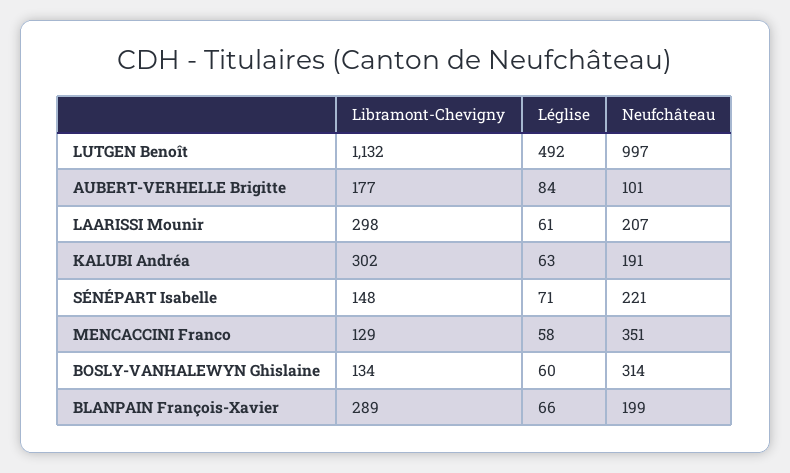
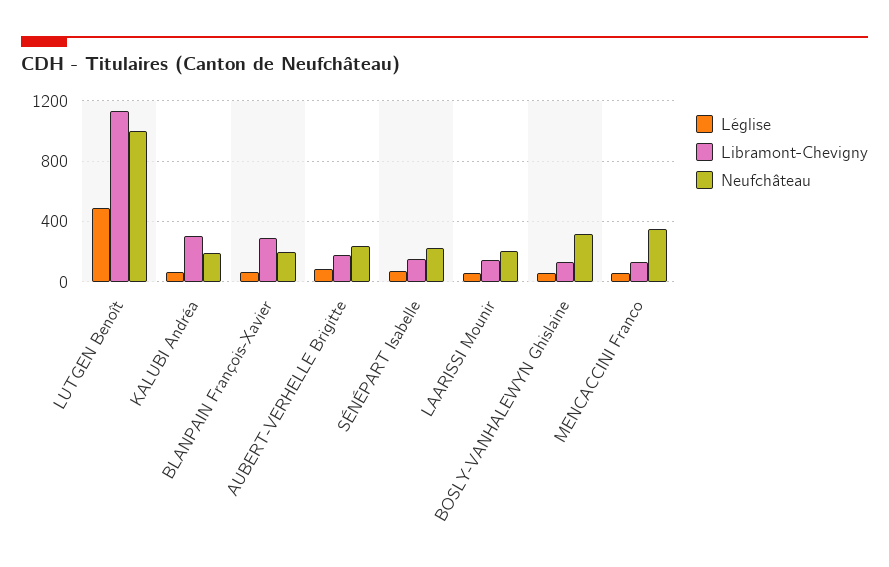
  {
    "Libramont-Chevigny": {
      "LUTGEN Benoît": 1132,
      "AUBERT-VERHELLE Brigitte": 177,
-     "LAARISSI Mounir": 298,
+     "LAARISSI Mounir": 150,
      "KALUBI Andréa": 302,
      "SÉNÉPART Isabelle": 148,
      "MENCACCINI Franco": 129,
      "BOSLY-VANHALEWYN Ghislaine": 134,
      "BLANPAIN François-Xavier": 289
    },
    "Léglise": {
      "LUTGEN Benoît": 492,
      "AUBERT-VERHELLE Brigitte": 84,
      "LAARISSI Mounir": 61,
      "KALUBI Andréa": 63,
      "SÉNÉPART Isabelle": 71,
      "MENCACCINI Franco": 58,
      "BOSLY-VANHALEWYN Ghislaine": 60,
      "BLANPAIN François-Xavier": 66
    },
    "Neufchâteau": {
      "LUTGEN Benoît": 997,
-     "AUBERT-VERHELLE Brigitte": 101,
+     "AUBERT-VERHELLE Brigitte": 250,
      "LAARISSI Mounir": 207,
      "KALUBI Andréa": 191,
      "SÉNÉPART Isabelle": 221,
      "MENCACCINI Franco": 351,
      "BOSLY-VANHALEWYN Ghislaine": 314,
      "BLANPAIN François-Xavier": 199
    }
  }

